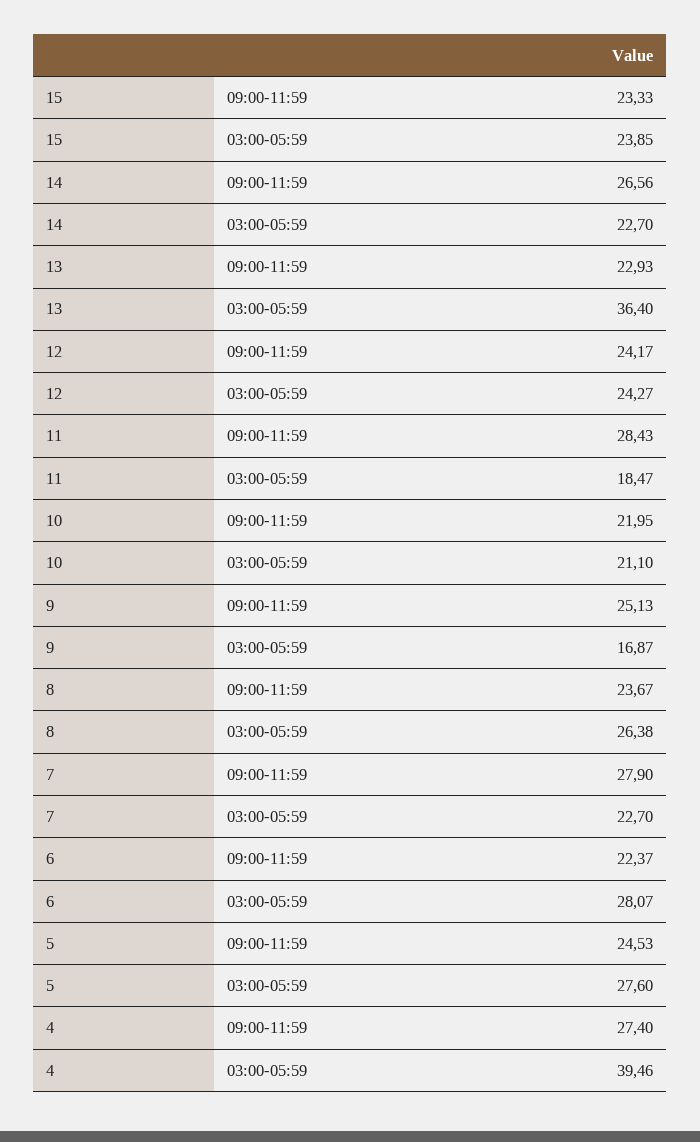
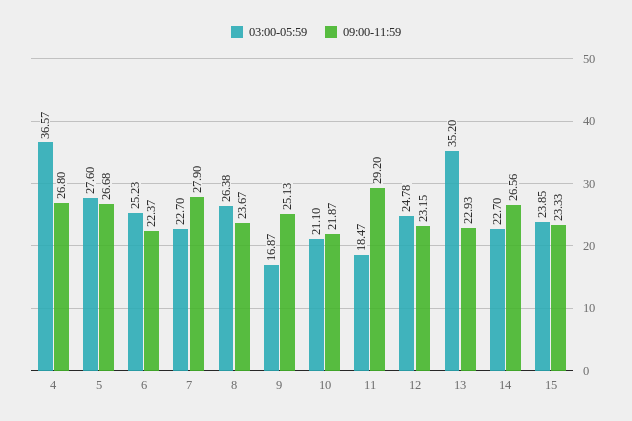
  {
    "09:00-11:59": {
      "15": 23.33,
      "14": 26.56,
      "13": 22.93,
-     "12": 24.17,
+     "12": 23.15,
-     "11": 28.43,
+     "11": 29.2,
-     "10": 21.95,
+     "10": 21.87,
      "9": 25.13,
      "8": 23.67,
      "7": 27.9,
      "6": 22.37,
-     "5": 24.53,
+     "5": 26.68,
-     "4": 27.4
+     "4": 26.8
    },
    "03:00-05:59": {
      "15": 23.85,
      "14": 22.7,
-     "13": 36.4,
+     "13": 35.2,
-     "12": 24.27,
+     "12": 24.78,
      "11": 18.47,
      "10": 21.1,
      "9": 16.87,
      "8": 26.38,
      "7": 22.7,
-     "6": 28.07,
+     "6": 25.23,
      "5": 27.6,
-     "4": 39.46
+     "4": 36.57
    }
  }

